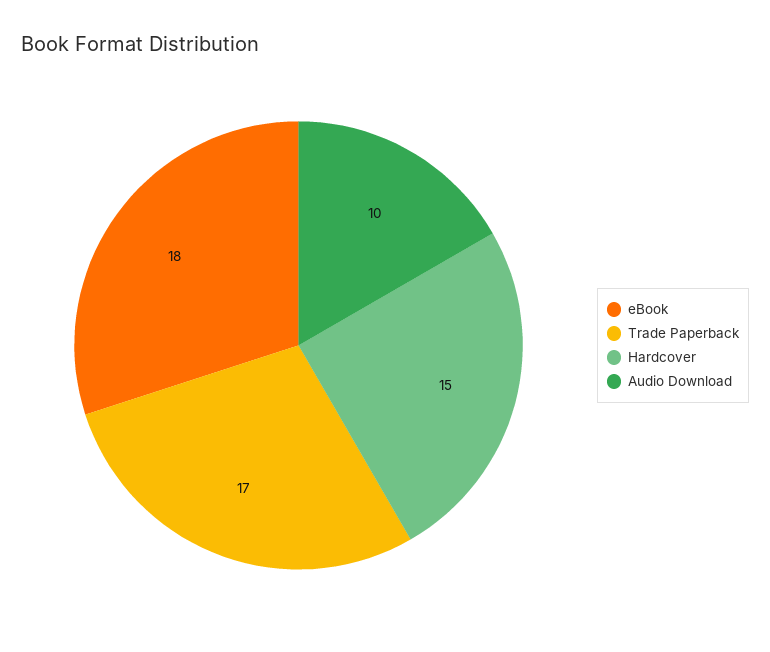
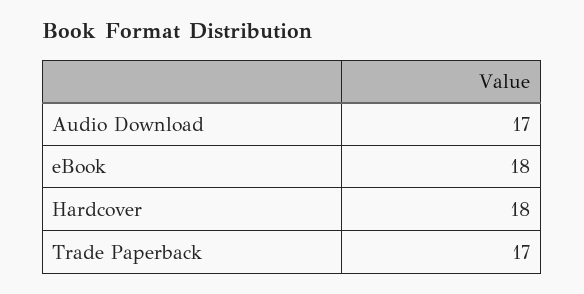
  {
    "eBook": 18,
    "Trade Paperback": 17,
-   "Hardcover": 15,
+   "Hardcover": 18,
-   "Audio Download": 10
+   "Audio Download": 17
  }

